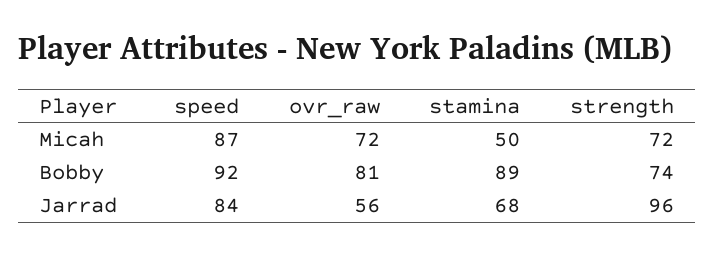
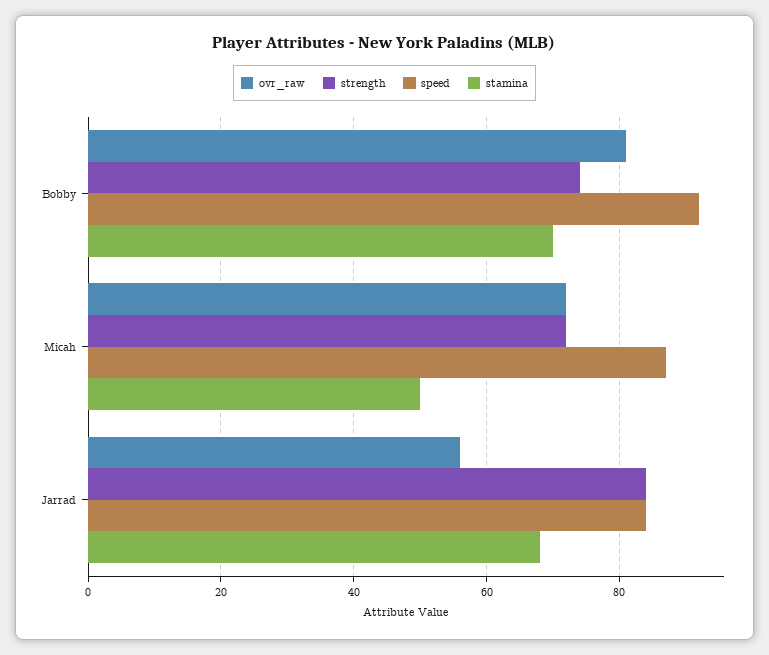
  {
    "speed": {
      "Micah": 87,
      "Bobby": 92,
      "Jarrad": 84
    },
    "ovr_raw": {
      "Micah": 72,
      "Bobby": 81,
      "Jarrad": 56
    },
    "stamina": {
      "Micah": 50,
-     "Bobby": 89,
+     "Bobby": 70,
      "Jarrad": 68
    },
    "strength": {
      "Micah": 72,
      "Bobby": 74,
-     "Jarrad": 96
+     "Jarrad": 85
    }
  }

